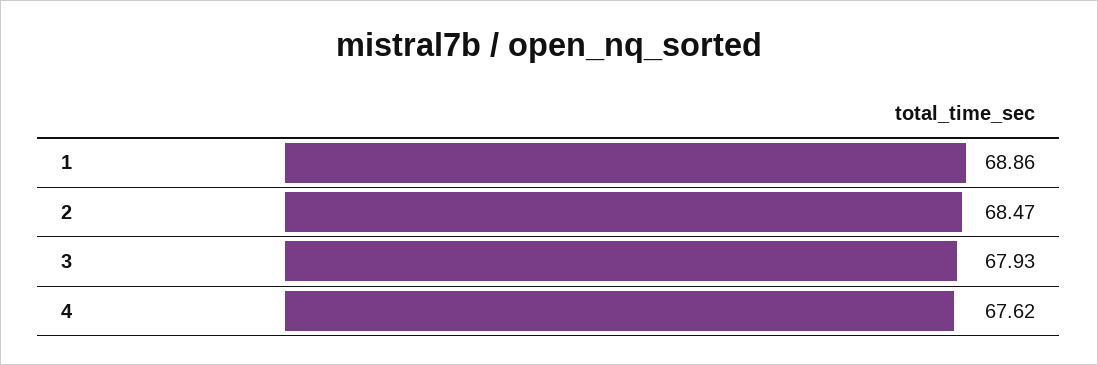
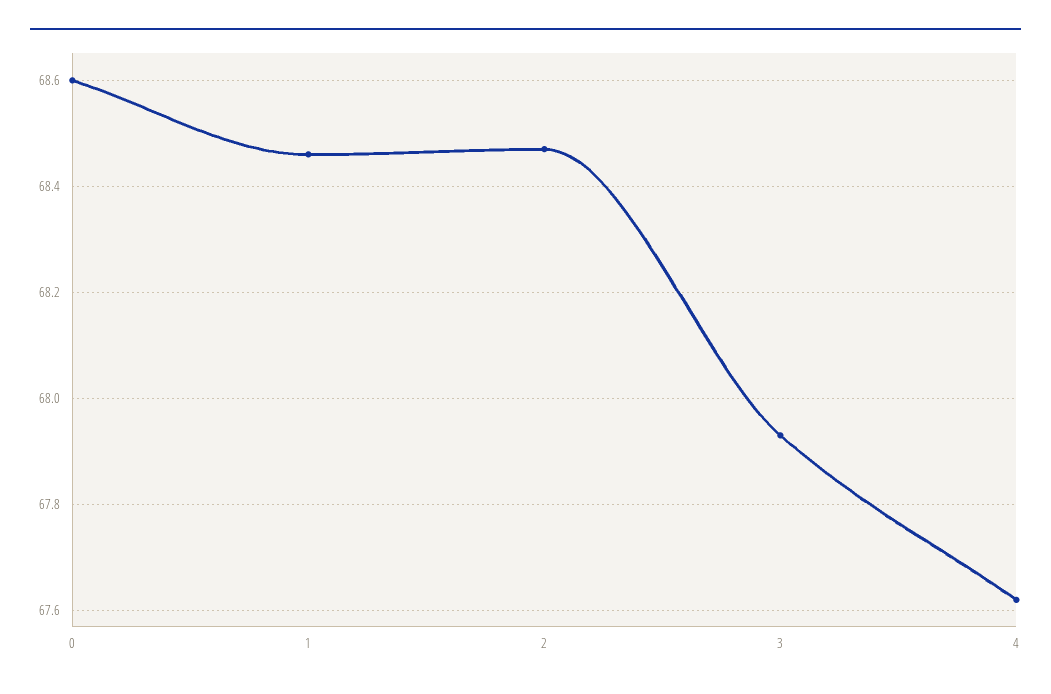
  {
-   "1": 68.86,
+   "1": 68.45,
    "2": 68.47,
    "3": 67.93,
-   "4": 67.62
+   "4": 67.62,
+   "0": 68.6
  }

